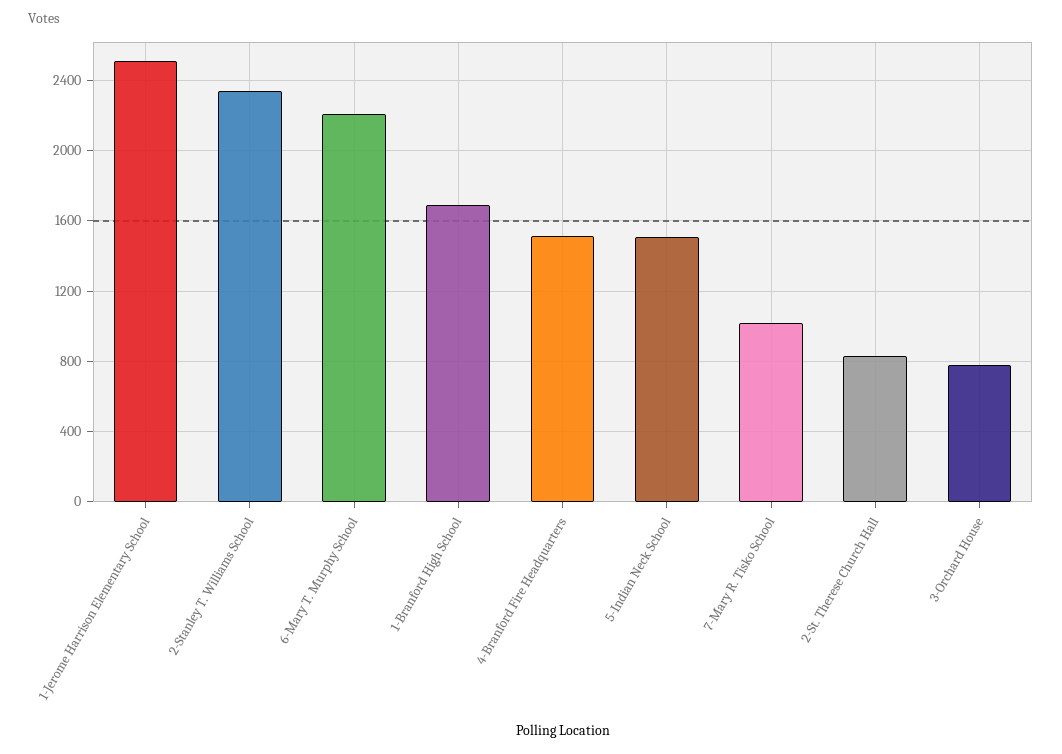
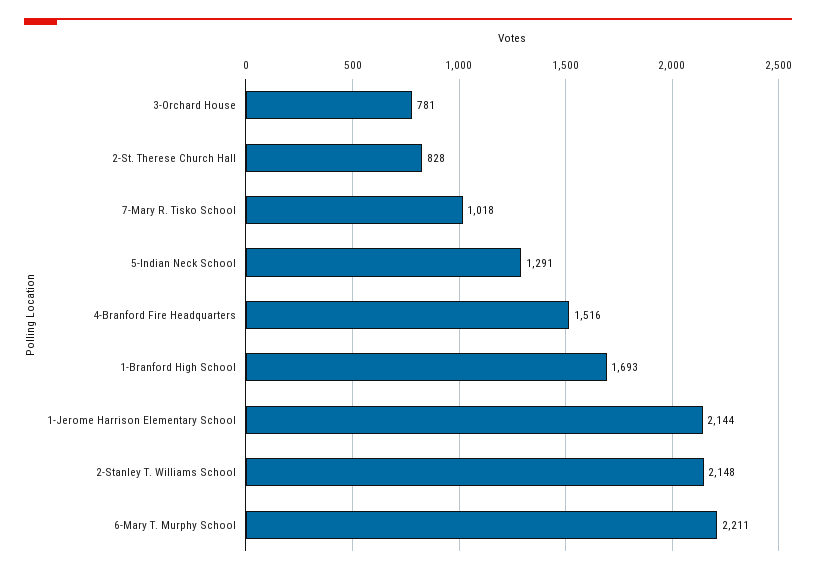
  {
-   "1-Jerome Harrison Elementary School": 2500,
+   "1-Jerome Harrison Elementary School": 2144,
-   "2-Stanley T. Williams School": 2350,
+   "2-Stanley T. Williams School": 2148,
    "6-Mary T. Murphy School": 2211,
    "1-Branford High School": 1693,
    "4-Branford Fire Headquarters": 1516,
-   "5-Indian Neck School": 1500,
+   "5-Indian Neck School": 1291,
    "7-Mary R. Tisko School": 1018,
    "2-St. Therese Church Hall": 828,
    "3-Orchard House": 781
  }

